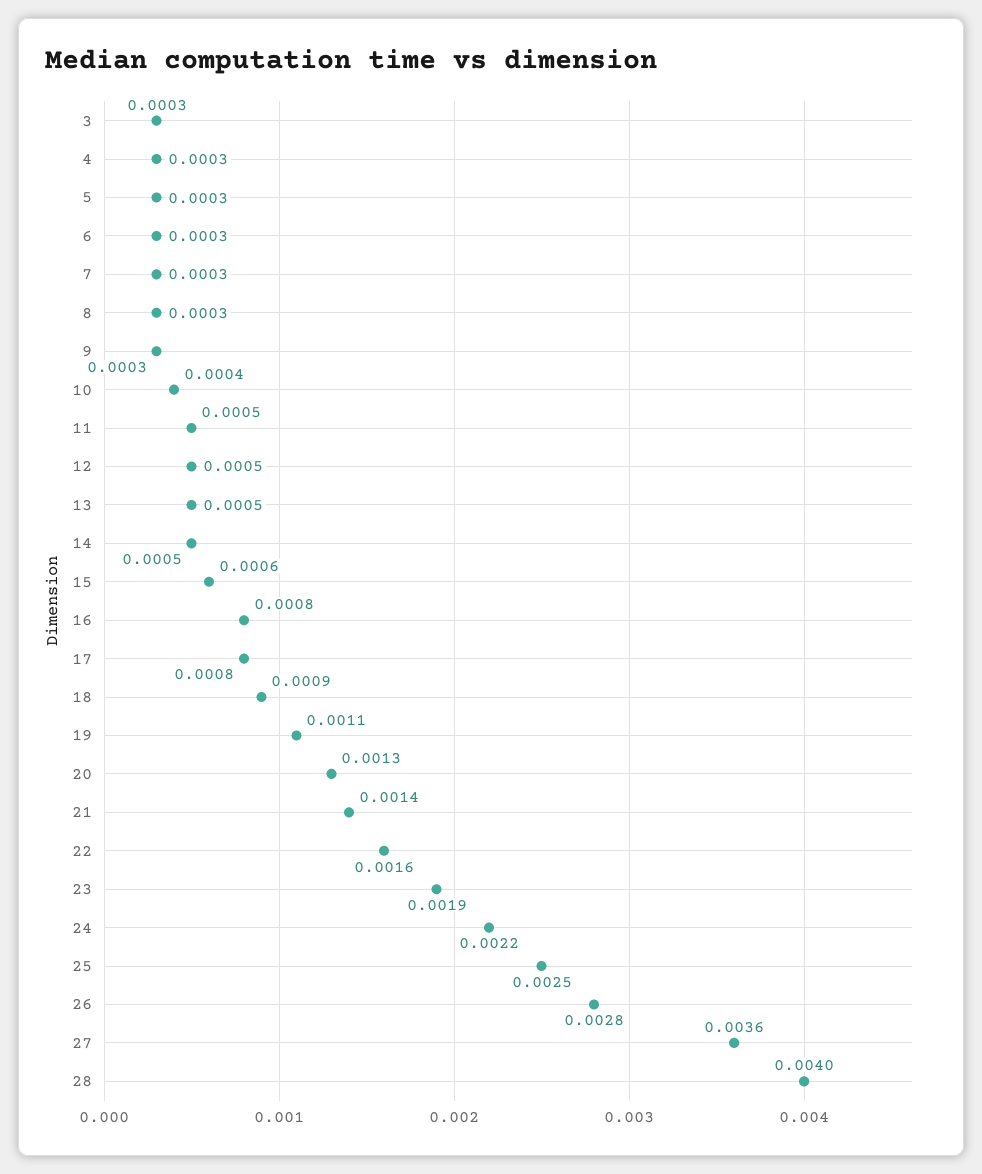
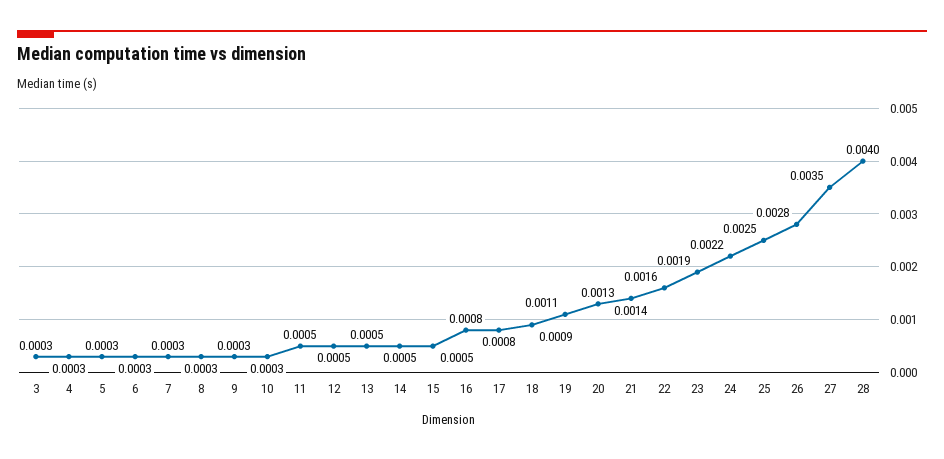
  {
    "3": 0.0003,
    "4": 0.0003,
    "5": 0.0003,
    "6": 0.0003,
    "7": 0.0003,
    "8": 0.0003,
    "9": 0.0003,
-   "10": 0.0004,
+   "10": 0.0003,
    "11": 0.0005,
    "12": 0.0005,
    "13": 0.0005,
    "14": 0.0005,
-   "15": 0.0006,
+   "15": 0.0005,
    "16": 0.0008,
    "17": 0.0008,
    "18": 0.0009,
    "19": 0.0011,
    "20": 0.0013,
    "21": 0.0014,
    "22": 0.0016,
    "23": 0.0019,
    "24": 0.0022,
    "25": 0.0025,
    "26": 0.0028,
-   "27": 0.0036,
+   "27": 0.0035,
    "28": 0.004
  }

